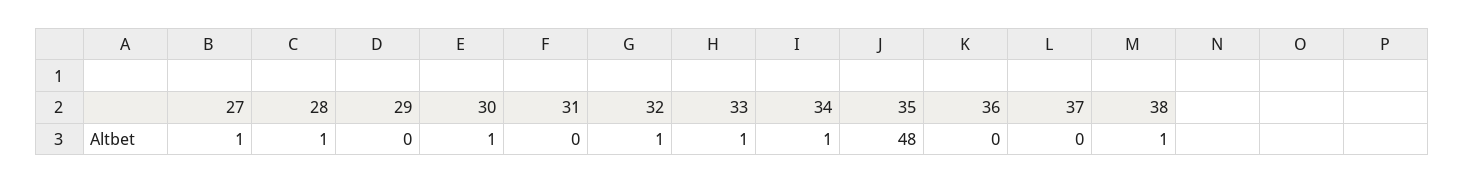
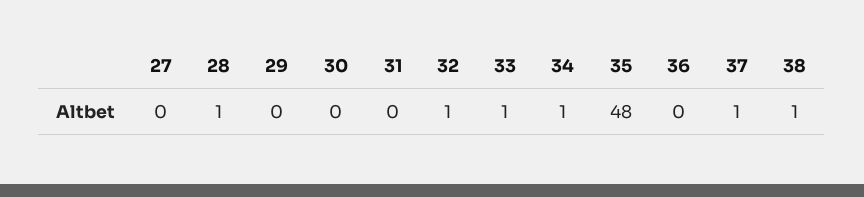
  {
-   "27": 1,
+   "27": 0,
    "28": 1,
    "29": 0,
-   "30": 1,
+   "30": 0,
    "31": 0,
    "32": 1,
    "33": 1,
    "34": 1,
    "35": 48,
    "36": 0,
-   "37": 0,
+   "37": 1,
    "38": 1
  }

